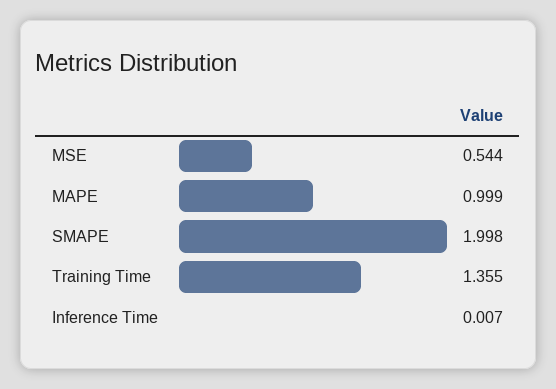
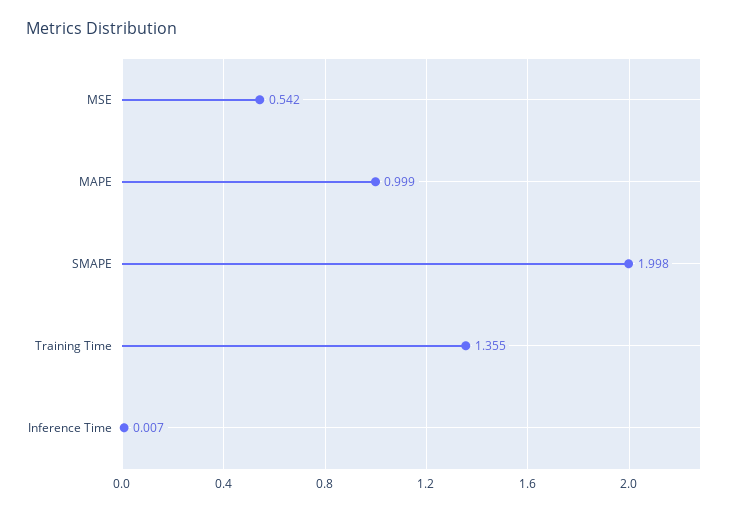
  {
-   "MSE": 0.544,
+   "MSE": 0.542,
    "MAPE": 0.999,
    "SMAPE": 1.998,
    "Training Time": 1.355,
    "Inference Time": 0.007
  }

